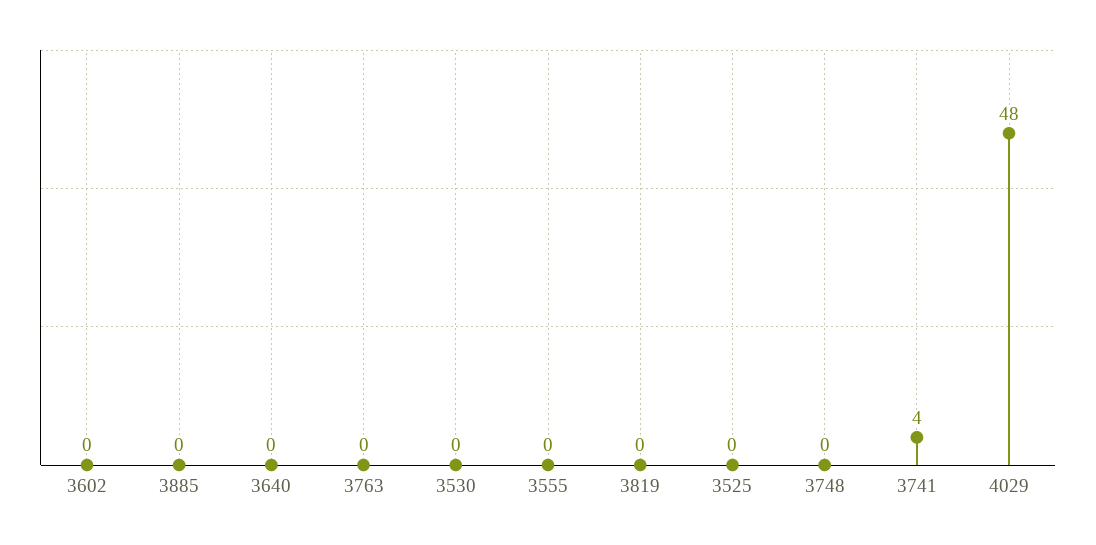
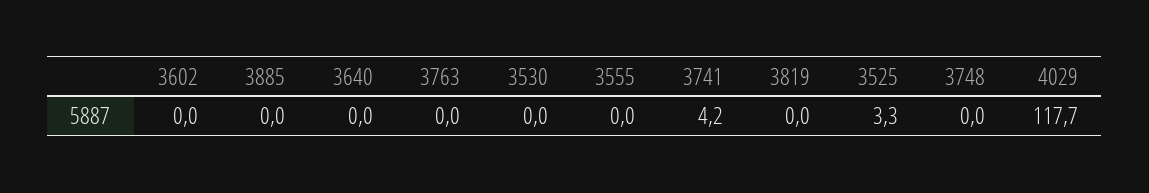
  {
    "3602": 0,
    "3885": 0,
    "3640": 0,
    "3763": 0,
    "3530": 0,
    "3555": 0,
    "3819": 0,
-   "3525": 0,
+   "3525": 3.3,
    "3748": 0,
    "3741": 4.2,
-   "4029": 48
+   "4029": 117.7
  }

